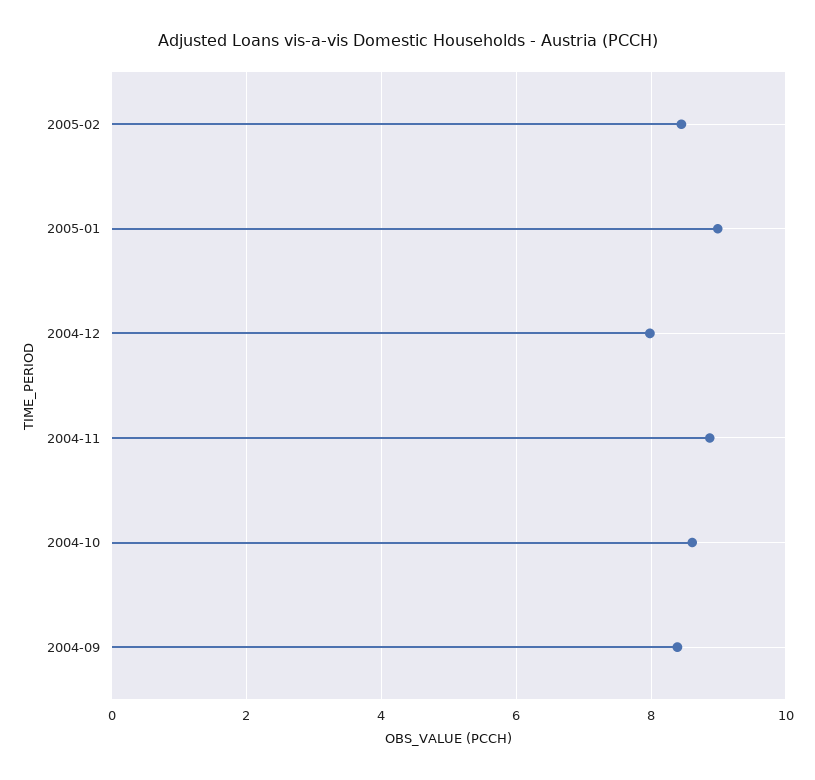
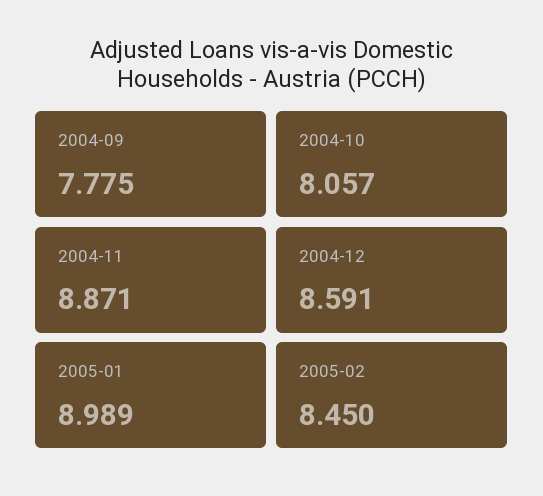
  {
    "2005-02": 8.45,
    "2005-01": 8.989,
-   "2004-12": 8,
+   "2004-12": 8.591,
    "2004-11": 8.871,
-   "2004-10": 8.6,
+   "2004-10": 8.057,
-   "2004-09": 8.4
+   "2004-09": 7.775
  }

